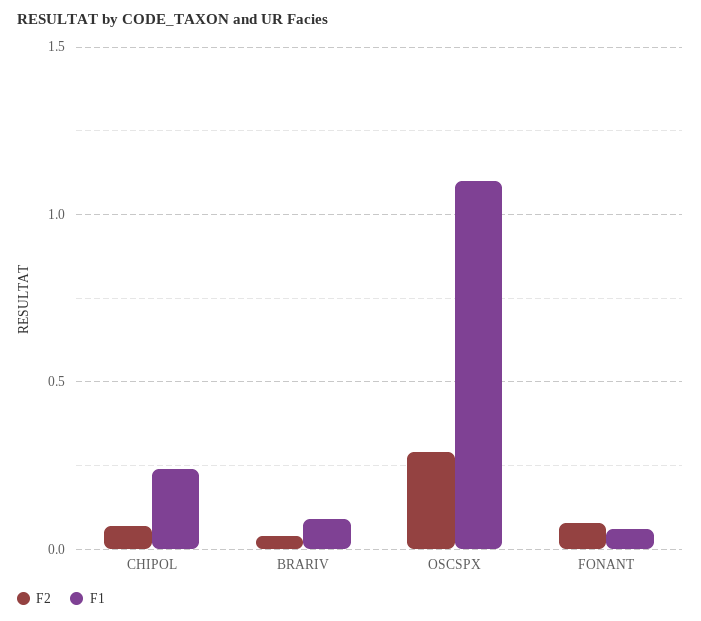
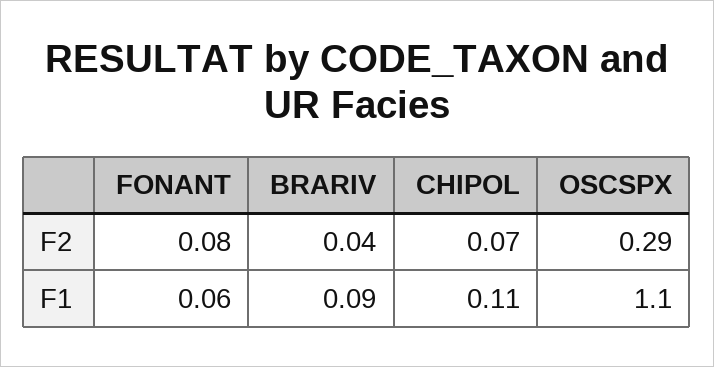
  {
    "F2": {
      "CHIPOL": 0.07,
      "BRARIV": 0.04,
      "OSCSPX": 0.29,
      "FONANT": 0.08
    },
    "F1": {
-     "CHIPOL": 0.25,
+     "CHIPOL": 0.11,
      "BRARIV": 0.09,
      "OSCSPX": 1.1,
      "FONANT": 0.06
    }
  }

